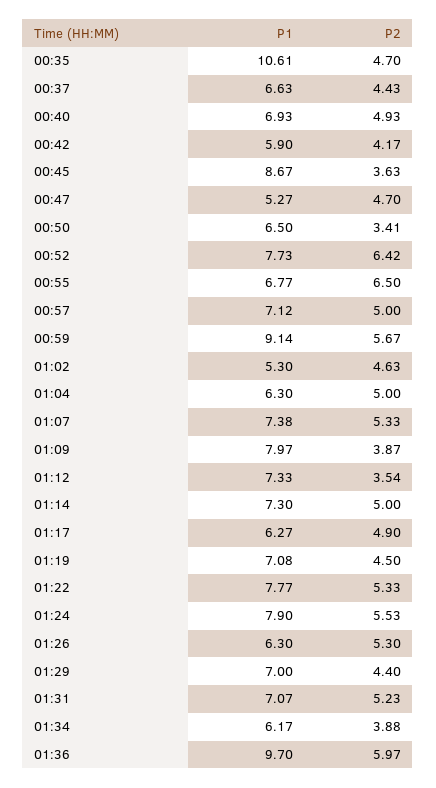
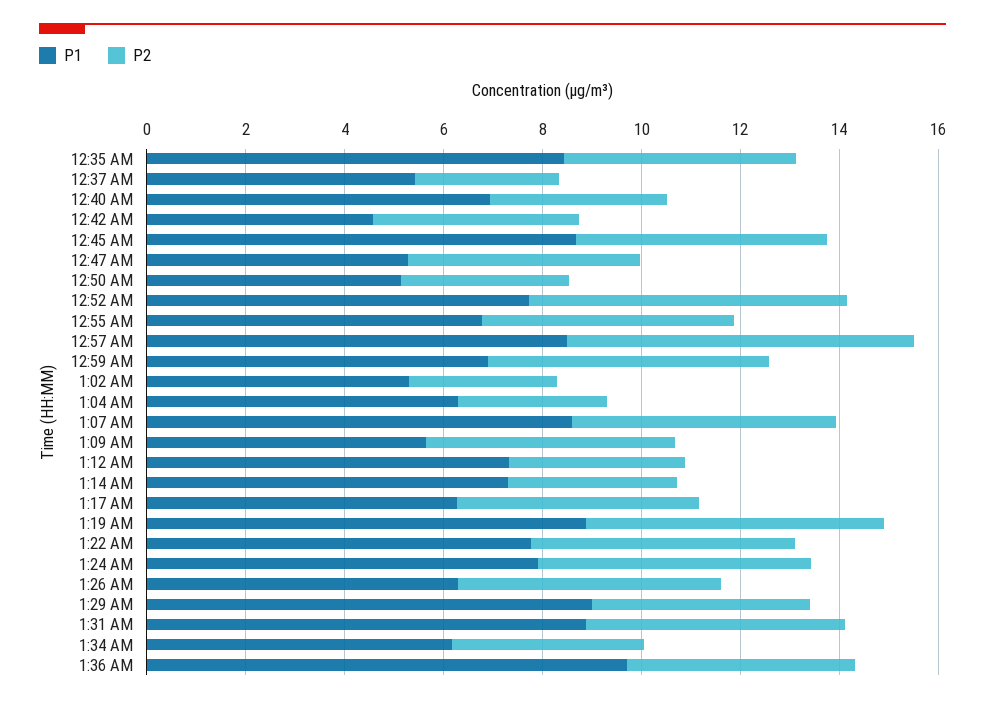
  {
    "P1": {
-     "00:35": 10.61,
+     "00:35": 8.5,
-     "00:37": 6.63,
+     "00:37": 5.5,
      "00:40": 6.93,
-     "00:42": 5.9,
+     "00:42": 4.5,
      "00:45": 8.67,
      "00:47": 5.27,
-     "00:50": 6.5,
+     "00:50": 5,
      "00:52": 7.73,
      "00:55": 6.77,
-     "00:57": 7.12,
+     "00:57": 8.5,
-     "00:59": 9.14,
+     "00:59": 7,
      "01:02": 5.3,
      "01:04": 6.3,
-     "01:07": 7.38,
+     "01:07": 8.5,
-     "01:09": 7.97,
+     "01:09": 5.5,
      "01:12": 7.33,
      "01:14": 7.3,
      "01:17": 6.27,
-     "01:19": 7.08,
+     "01:19": 9,
      "01:22": 7.77,
      "01:24": 7.9,
      "01:26": 6.3,
-     "01:29": 7,
+     "01:29": 9,
-     "01:31": 7.07,
+     "01:31": 9,
      "01:34": 6.17,
      "01:36": 9.7
    },
    "P2": {
      "00:35": 4.7,
-     "00:37": 4.43,
+     "00:37": 3,
-     "00:40": 4.93,
+     "00:40": 3.5,
      "00:42": 4.17,
-     "00:45": 3.63,
+     "00:45": 5,
      "00:47": 4.7,
      "00:50": 3.41,
      "00:52": 6.42,
-     "00:55": 6.5,
+     "00:55": 5,
-     "00:57": 5,
+     "00:57": 7,
      "00:59": 5.67,
-     "01:02": 4.63,
+     "01:02": 3,
-     "01:04": 5,
+     "01:04": 3,
      "01:07": 5.33,
-     "01:09": 3.87,
+     "01:09": 5,
      "01:12": 3.54,
-     "01:14": 5,
+     "01:14": 3.5,
      "01:17": 4.9,
-     "01:19": 4.5,
+     "01:19": 6,
      "01:22": 5.33,
      "01:24": 5.53,
      "01:26": 5.3,
      "01:29": 4.4,
      "01:31": 5.23,
      "01:34": 3.88,
-     "01:36": 5.97
+     "01:36": 4.5
    }
  }

